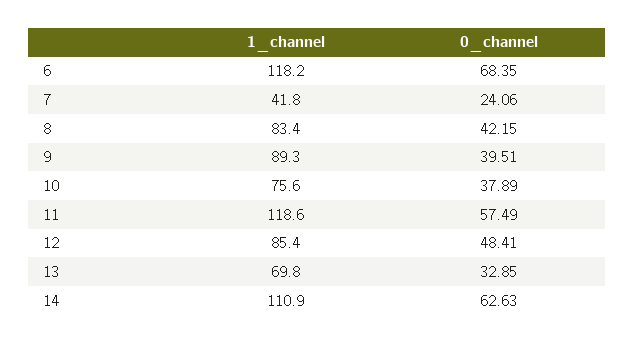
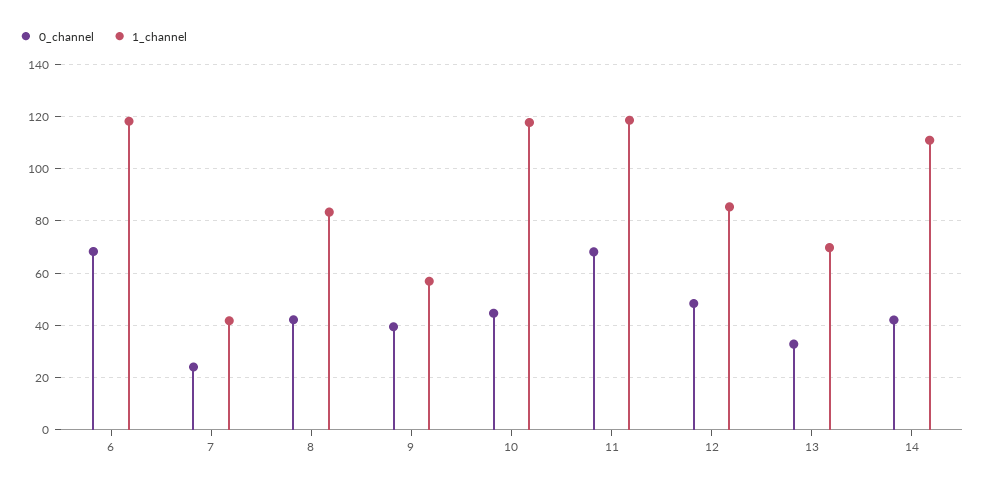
  {
    "1_channel": {
      "6": 118.2,
      "7": 41.8,
      "8": 83.4,
-     "9": 89.3,
+     "9": 57.5,
-     "10": 75.6,
+     "10": 117.5,
      "11": 118.6,
      "12": 85.4,
      "13": 69.8,
      "14": 110.9
    },
    "0_channel": {
      "6": 68.35,
      "7": 24.06,
      "8": 42.15,
      "9": 39.51,
-     "10": 37.89,
+     "10": 45,
-     "11": 57.49,
+     "11": 67.5,
      "12": 48.41,
      "13": 32.85,
-     "14": 62.63
+     "14": 42.5
    }
  }

